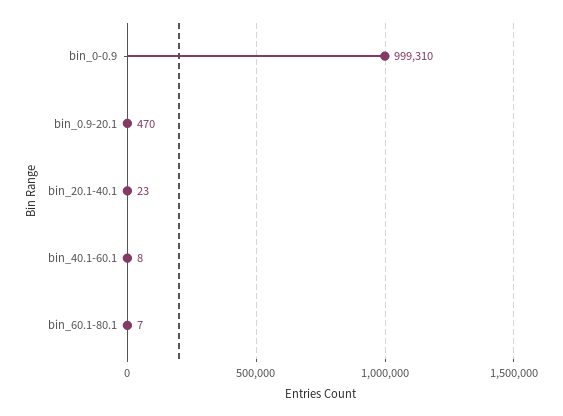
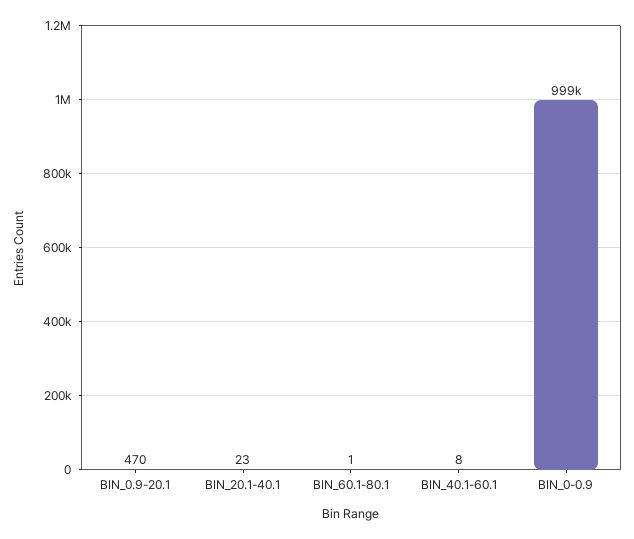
  {
    "bin_0-0.9": 999310,
    "bin_0.9-20.1": 470,
    "bin_20.1-40.1": 23,
    "bin_40.1-60.1": 8,
-   "bin_60.1-80.1": 7
+   "bin_60.1-80.1": 1
  }

